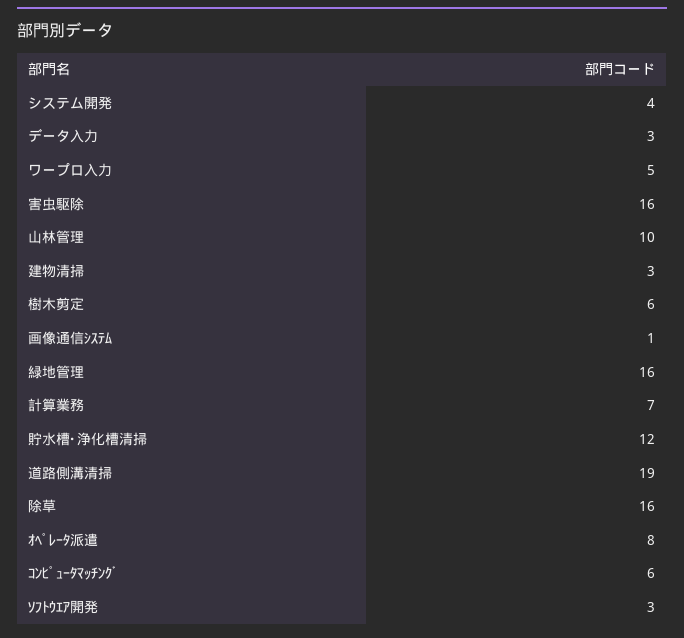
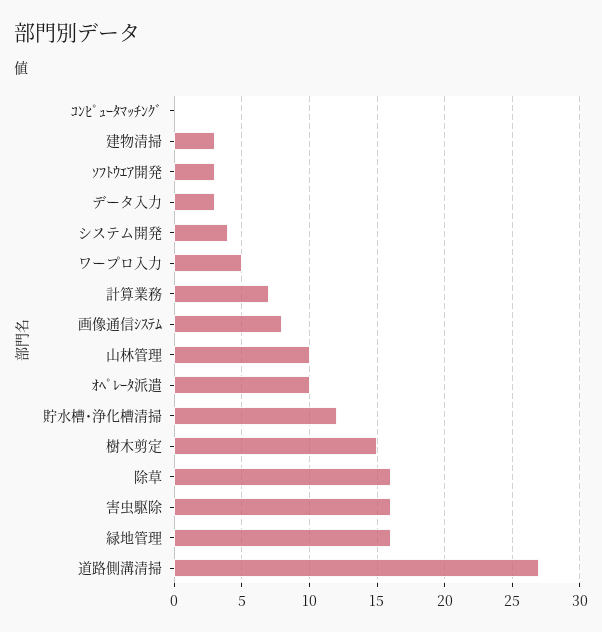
  {
    "システム開発": 4,
    "データ入力": 3,
    "ワープロ入力": 5,
    "害虫駆除": 16,
    "山林管理": 10,
    "建物清掃": 3,
-   "樹木剪定": 6,
+   "樹木剪定": 15,
-   "画像通信ｼｽﾃﾑ": 1,
+   "画像通信ｼｽﾃﾑ": 8,
    "緑地管理": 16,
    "計算業務": 7,
    "貯水槽･浄化槽清掃": 12,
-   "道路側溝清掃": 19,
+   "道路側溝清掃": 27,
    "除草": 16,
-   "ｵﾍﾟﾚｰﾀ派遣": 8,
+   "ｵﾍﾟﾚｰﾀ派遣": 10,
-   "ｺﾝﾋﾟｭｰﾀﾏｯﾁﾝｸﾞ": 6,
+   "ｺﾝﾋﾟｭｰﾀﾏｯﾁﾝｸﾞ": 0,
    "ｿﾌﾄｳｴｱ開発": 3
  }

